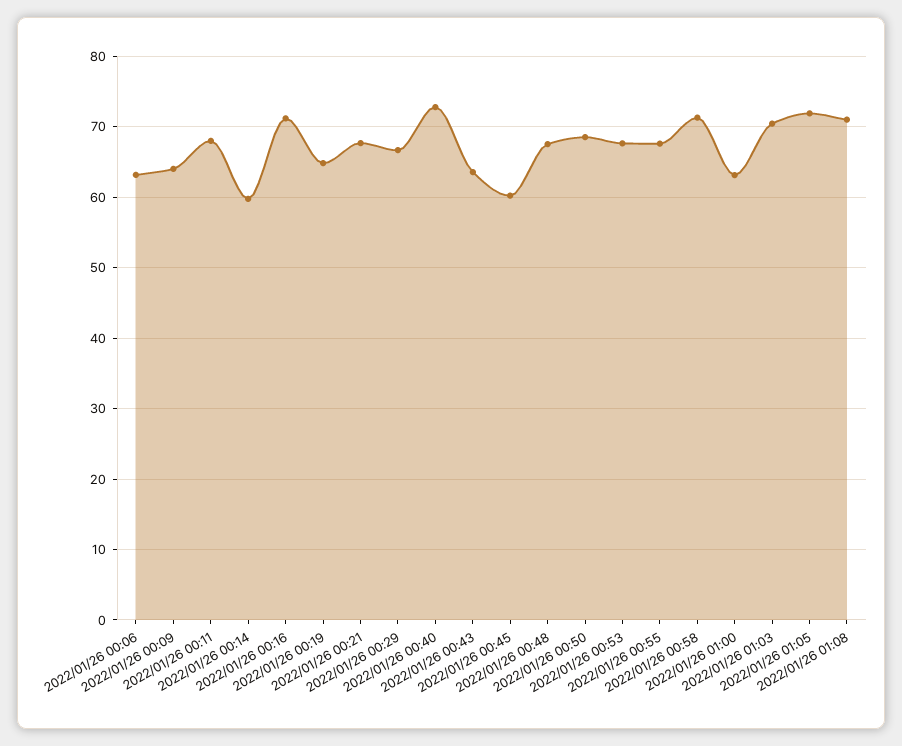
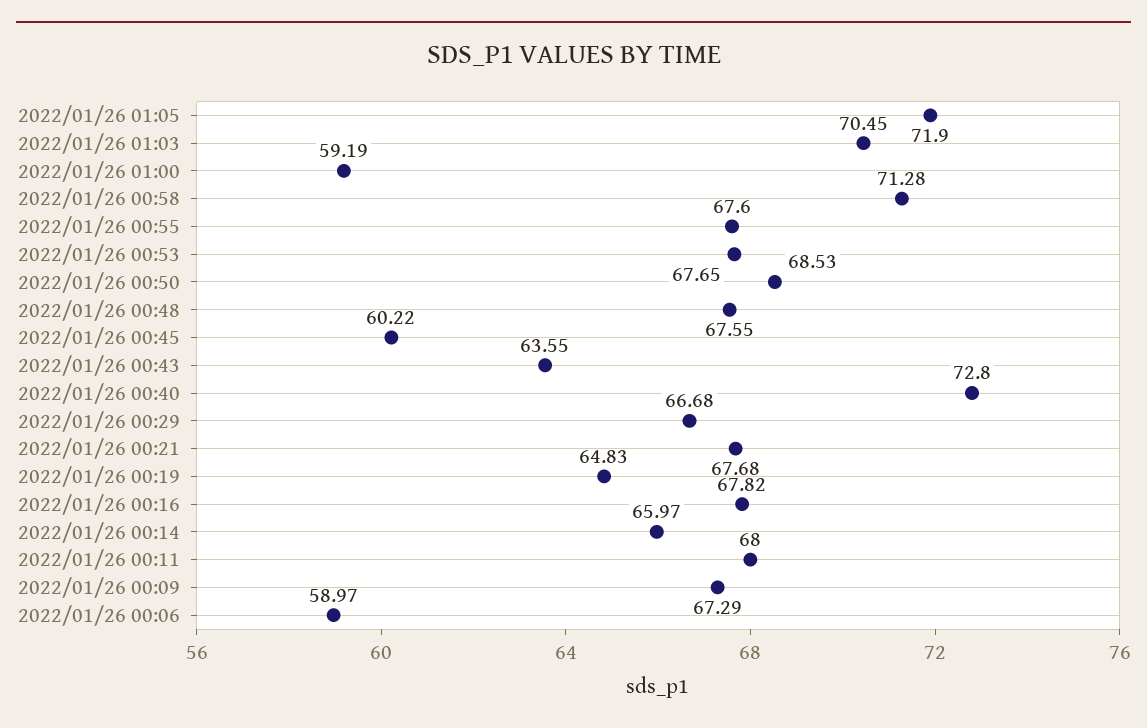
  {
-   "2022/01/26 00:06": 63,
+   "2022/01/26 00:06": 58.97,
-   "2022/01/26 00:09": 64,
+   "2022/01/26 00:09": 67.29,
    "2022/01/26 00:11": 68,
-   "2022/01/26 00:14": 60,
+   "2022/01/26 00:14": 65.97,
-   "2022/01/26 00:16": 71,
+   "2022/01/26 00:16": 67.82,
    "2022/01/26 00:19": 64.83,
    "2022/01/26 00:21": 67.68,
    "2022/01/26 00:29": 66.68,
    "2022/01/26 00:40": 72.8,
    "2022/01/26 00:43": 63.55,
    "2022/01/26 00:45": 60.22,
    "2022/01/26 00:48": 67.55,
    "2022/01/26 00:50": 68.53,
    "2022/01/26 00:53": 67.65,
    "2022/01/26 00:55": 67.6,
    "2022/01/26 00:58": 71.28,
-   "2022/01/26 01:00": 63,
+   "2022/01/26 01:00": 59.19,
    "2022/01/26 01:03": 70.45,
-   "2022/01/26 01:05": 71.9,
+   "2022/01/26 01:05": 71.9
-   "2022/01/26 01:08": 71
  }

